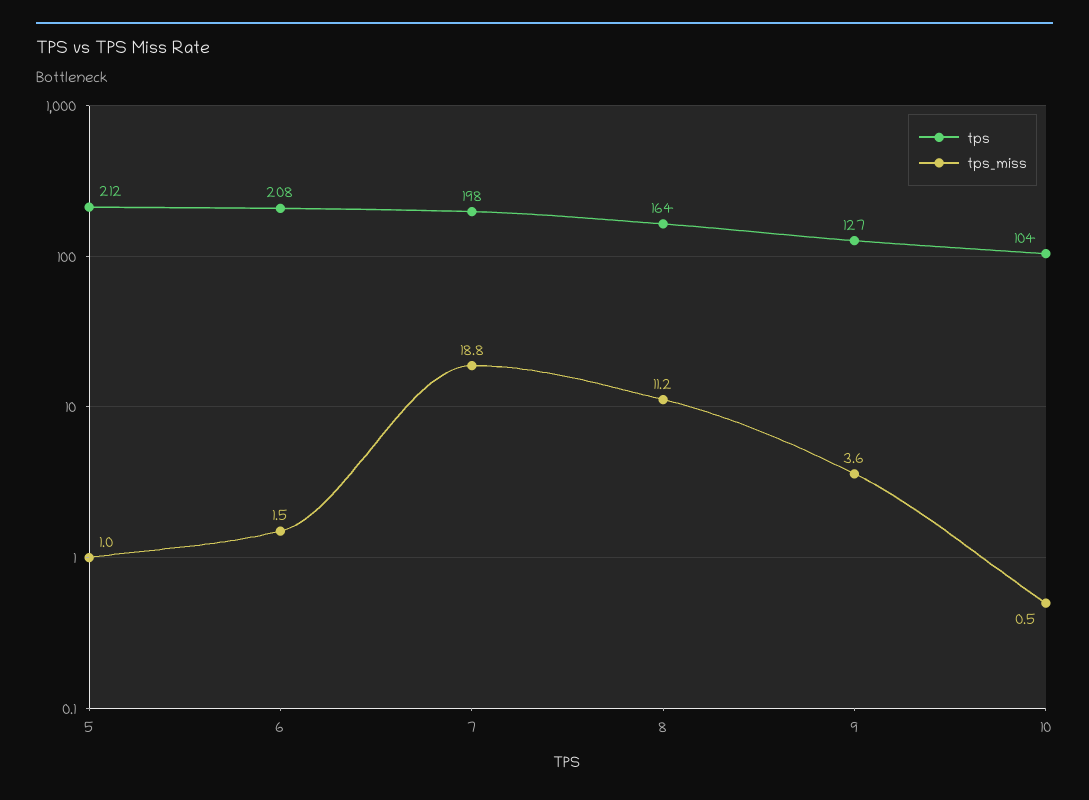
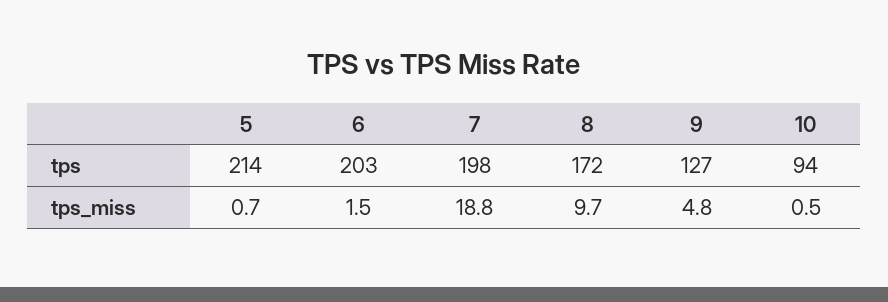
  {
    "tps": {
-     "5": 212,
+     "5": 214,
-     "6": 208,
+     "6": 203,
      "7": 198,
-     "8": 164,
+     "8": 172,
      "9": 127,
-     "10": 104
+     "10": 94
    },
    "tps_miss": {
-     "5": 1,
+     "5": 0.7,
      "6": 1.5,
      "7": 18.8,
-     "8": 11.2,
+     "8": 9.7,
-     "9": 3.6,
+     "9": 4.8,
      "10": 0.5
    }
  }

